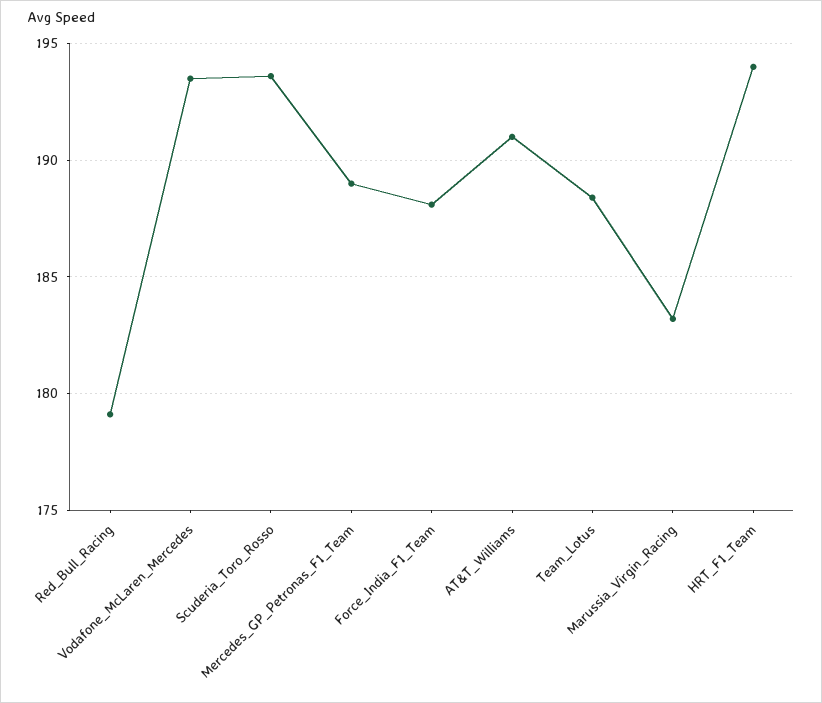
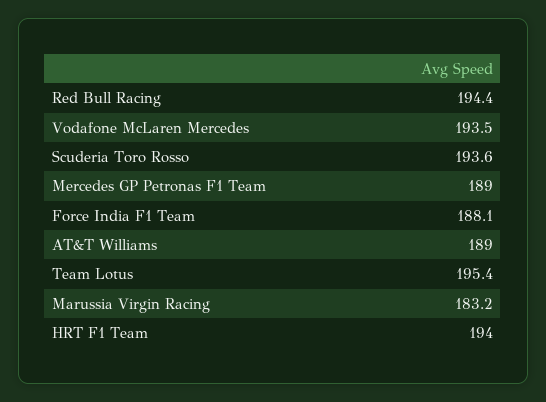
  {
-   "Red_Bull_Racing": 179,
+   "Red_Bull_Racing": 194.4,
    "Vodafone_McLaren_Mercedes": 193.5,
    "Scuderia_Toro_Rosso": 193.6,
    "Mercedes_GP_Petronas_F1_Team": 189,
    "Force_India_F1_Team": 188.1,
-   "AT&T_Williams": 191,
+   "AT&T_Williams": 189,
-   "Team_Lotus": 188.5,
+   "Team_Lotus": 195.4,
    "Marussia_Virgin_Racing": 183.2,
    "HRT_F1_Team": 194
  }

